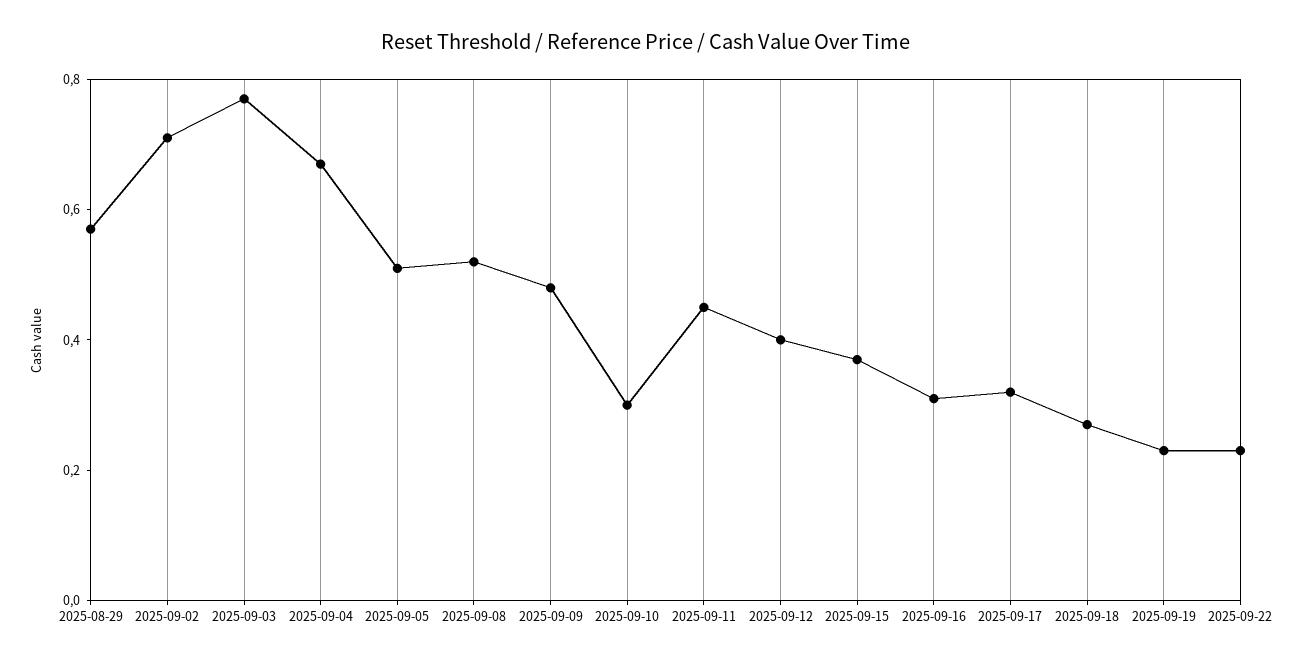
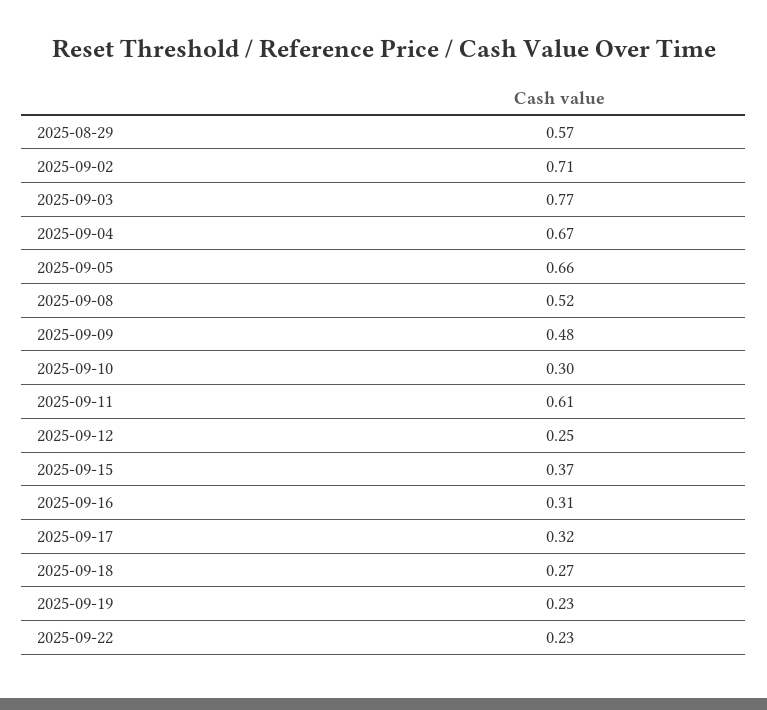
  {
    "2025-08-29": 0.57,
    "2025-09-02": 0.71,
    "2025-09-03": 0.77,
    "2025-09-04": 0.67,
-   "2025-09-05": 0.5,
+   "2025-09-05": 0.66,
    "2025-09-08": 0.52,
    "2025-09-09": 0.48,
    "2025-09-10": 0.3,
-   "2025-09-11": 0.45,
+   "2025-09-11": 0.61,
-   "2025-09-12": 0.4,
+   "2025-09-12": 0.25,
    "2025-09-15": 0.37,
    "2025-09-16": 0.31,
    "2025-09-17": 0.32,
    "2025-09-18": 0.27,
    "2025-09-19": 0.23,
    "2025-09-22": 0.23
  }

